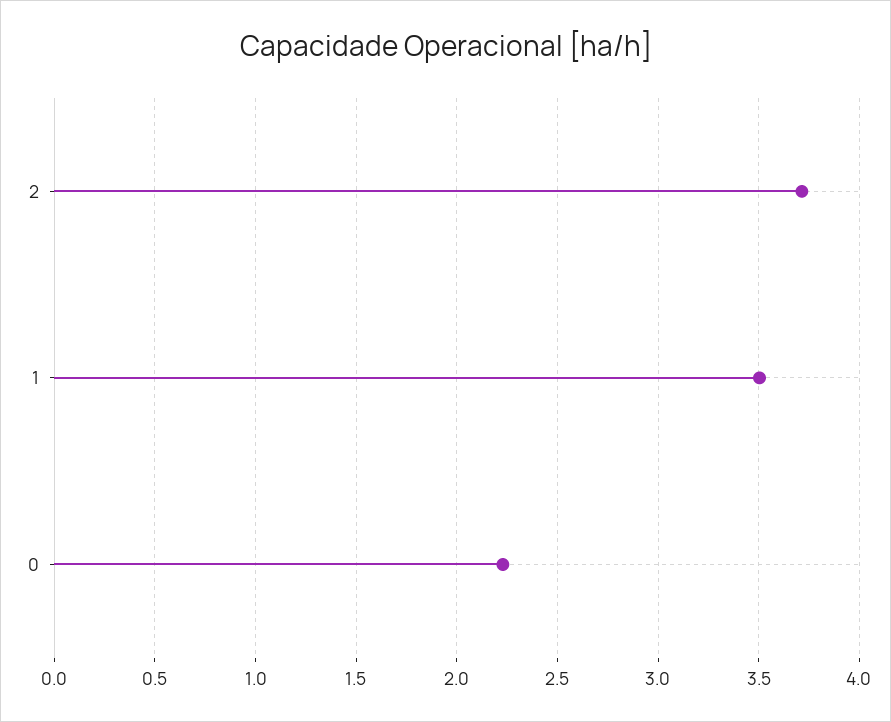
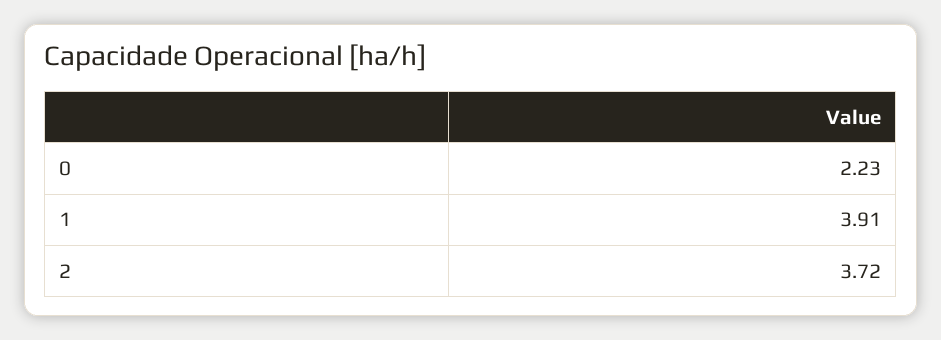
  {
    "2": 3.72,
-   "1": 3.5,
+   "1": 3.91,
    "0": 2.23
  }

